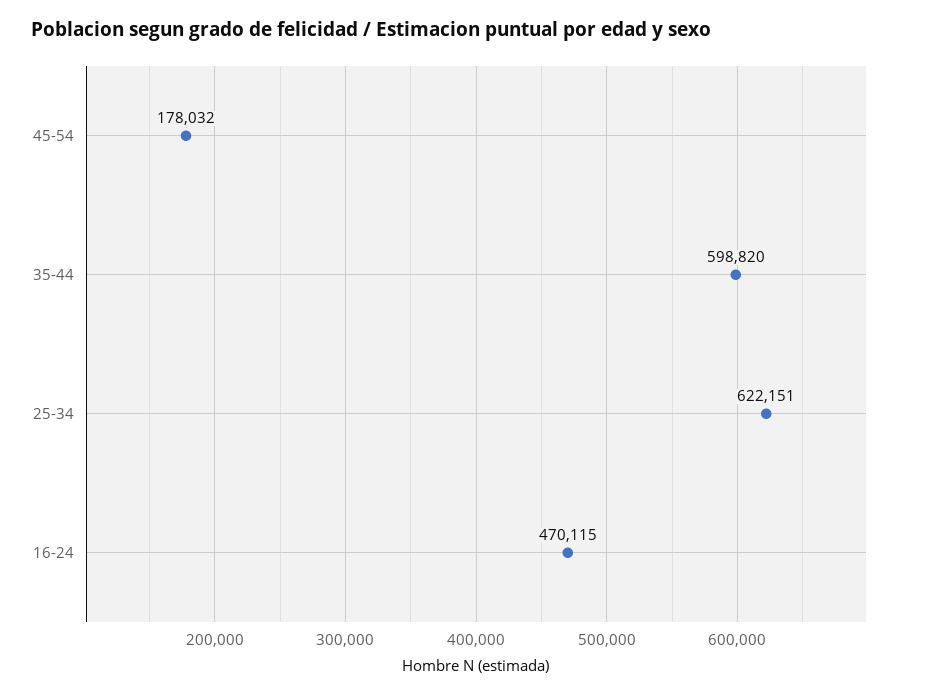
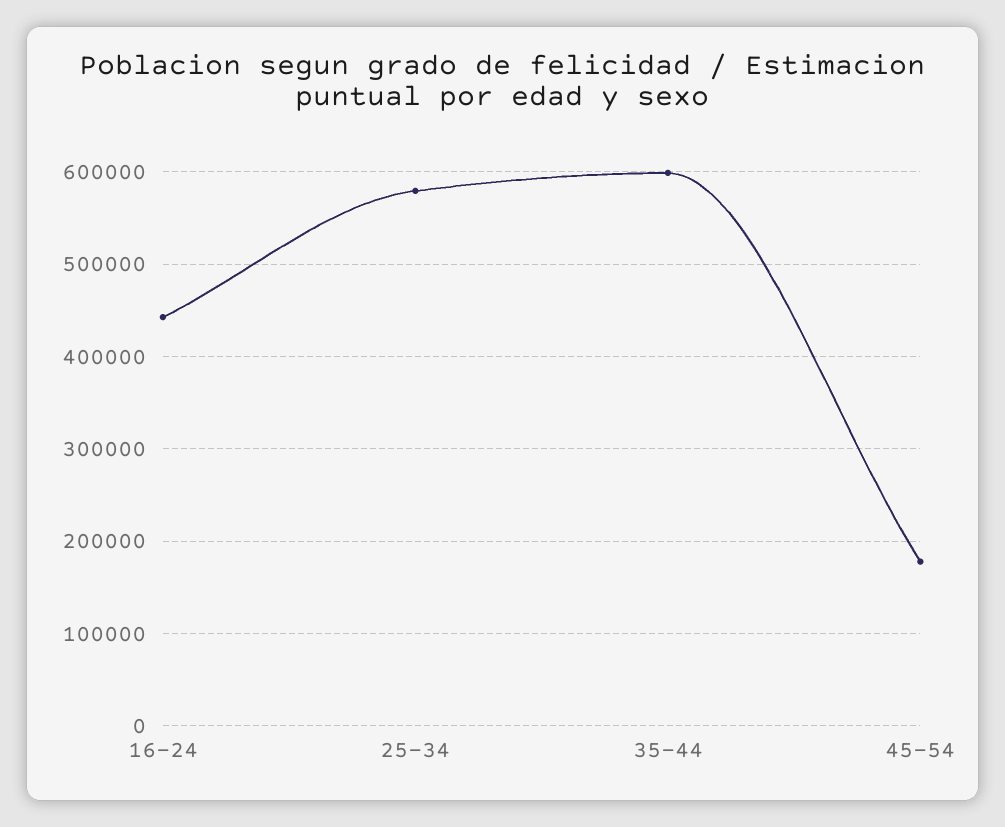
  {
    "45-54": 178032,
    "35-44": 598820,
-   "25-34": 622151,
+   "25-34": 580000,
-   "16-24": 470115
+   "16-24": 440000
  }

